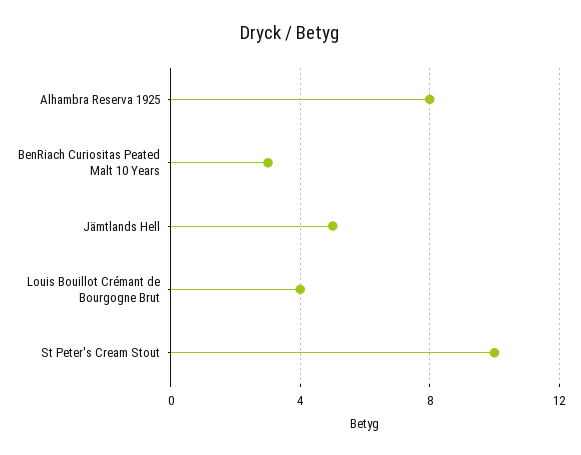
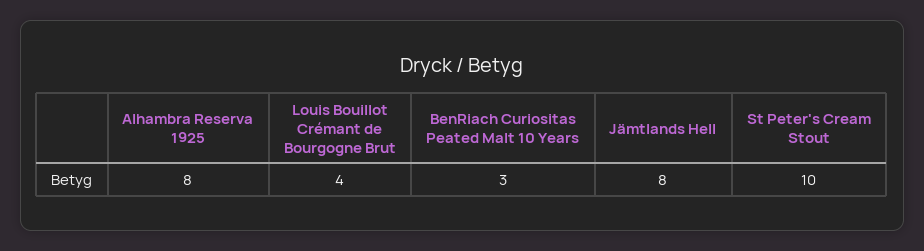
  {
    "Alhambra Reserva 1925": 8,
    "BenRiach Curiositas Peated Malt 10 Years": 3,
-   "Jämtlands Hell": 5,
+   "Jämtlands Hell": 8,
    "Louis Bouillot Crémant de Bourgogne Brut": 4,
    "St Peter's Cream Stout": 10
  }

